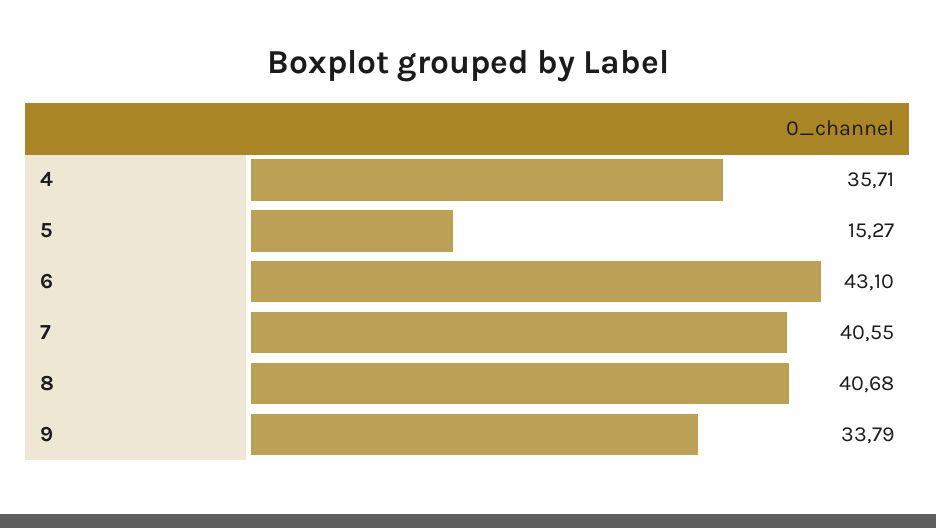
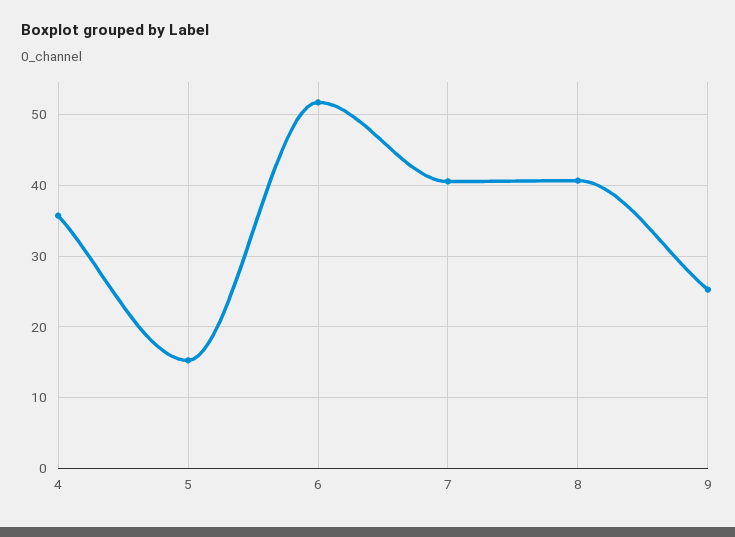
  {
    "4": 35.71,
    "5": 15.27,
-   "6": 43.1,
+   "6": 52,
    "7": 40.55,
    "8": 40.68,
-   "9": 33.79
+   "9": 25
  }

